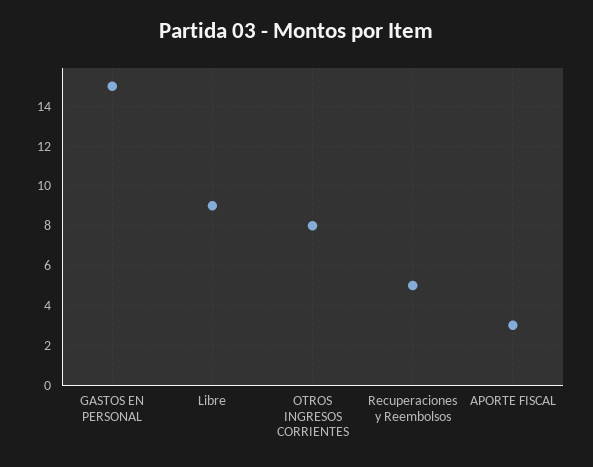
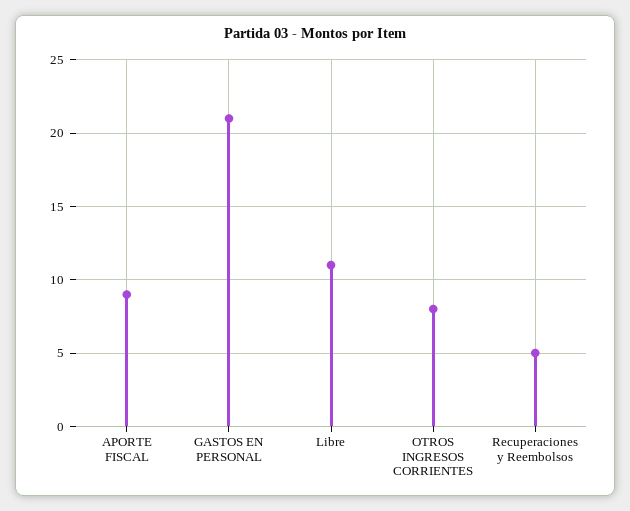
  {
-   "GASTOS EN PERSONAL": 15,
+   "GASTOS EN PERSONAL": 21,
-   "Libre": 9,
+   "Libre": 11,
    "OTROS INGRESOS CORRIENTES": 8,
    "Recuperaciones y Reembolsos": 5,
-   "APORTE FISCAL": 3
+   "APORTE FISCAL": 9
  }

